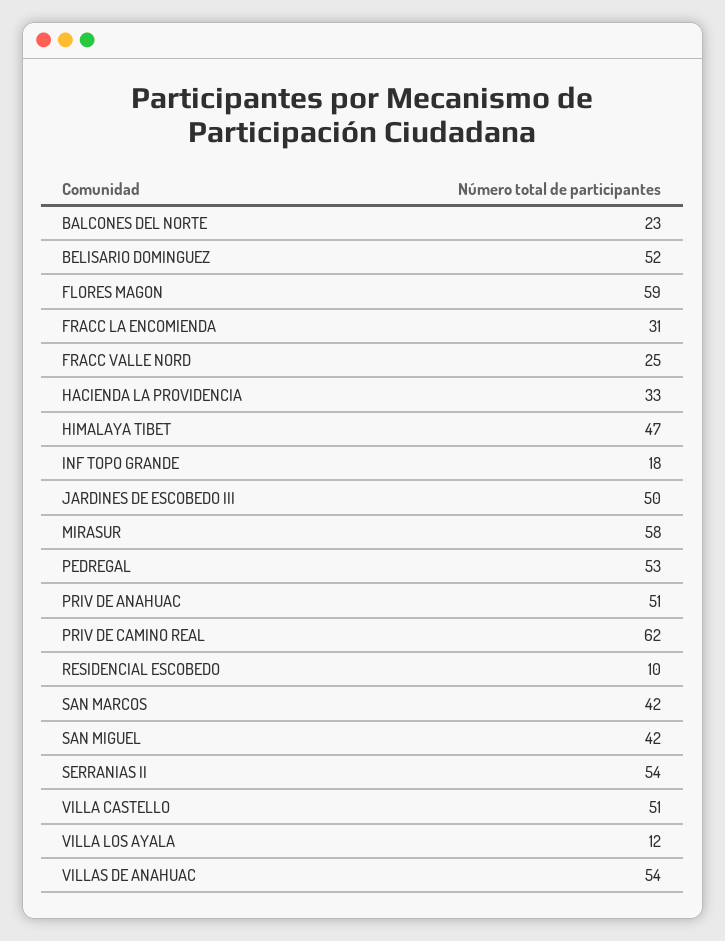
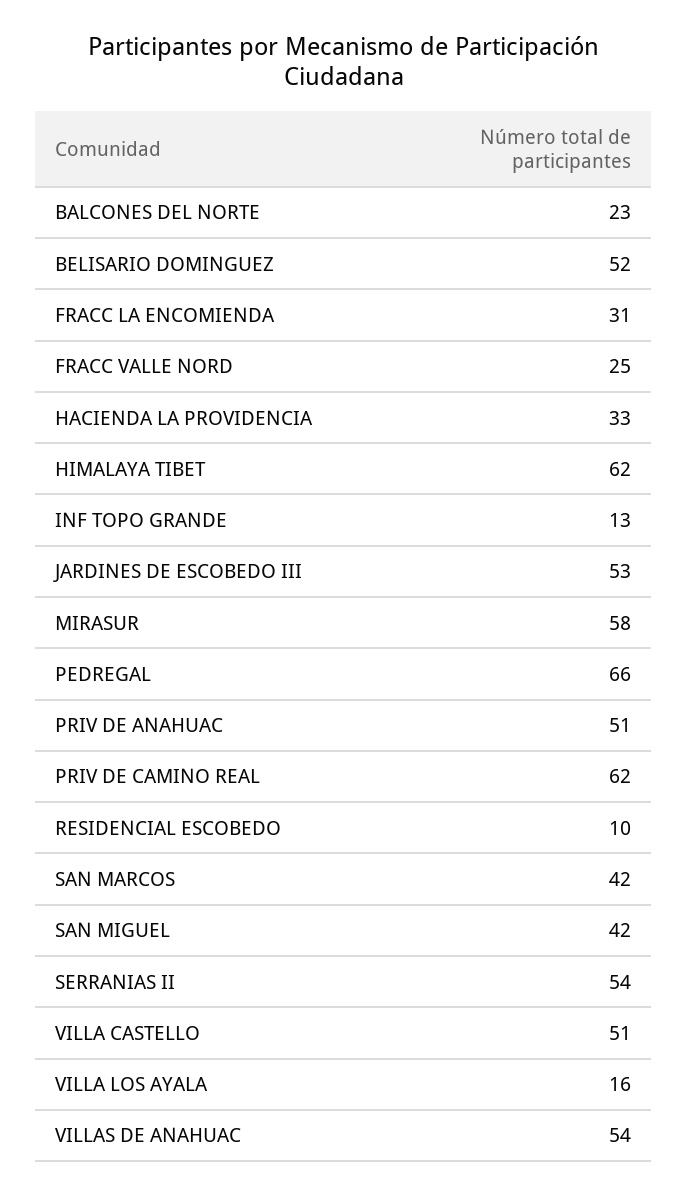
  {
    "BALCONES DEL NORTE": 23,
    "BELISARIO DOMINGUEZ": 52,
-   "FLORES MAGON": 59,
    "FRACC LA ENCOMIENDA": 31,
    "FRACC VALLE NORD": 25,
    "HACIENDA LA PROVIDENCIA": 33,
-   "HIMALAYA TIBET": 47,
+   "HIMALAYA TIBET": 62,
-   "INF TOPO GRANDE": 18,
+   "INF TOPO GRANDE": 13,
-   "JARDINES DE ESCOBEDO III": 50,
+   "JARDINES DE ESCOBEDO III": 53,
    "MIRASUR": 58,
-   "PEDREGAL": 53,
+   "PEDREGAL": 66,
    "PRIV DE ANAHUAC": 51,
    "PRIV DE CAMINO REAL": 62,
    "RESIDENCIAL ESCOBEDO": 10,
    "SAN MARCOS": 42,
    "SAN MIGUEL": 42,
    "SERRANIAS II": 54,
    "VILLA CASTELLO": 51,
-   "VILLA LOS AYALA": 12,
+   "VILLA LOS AYALA": 16,
    "VILLAS DE ANAHUAC": 54
  }

